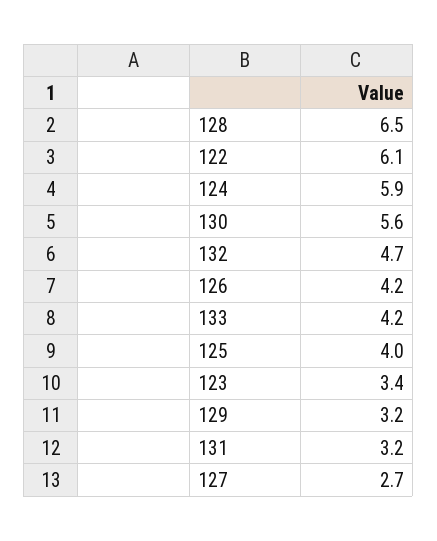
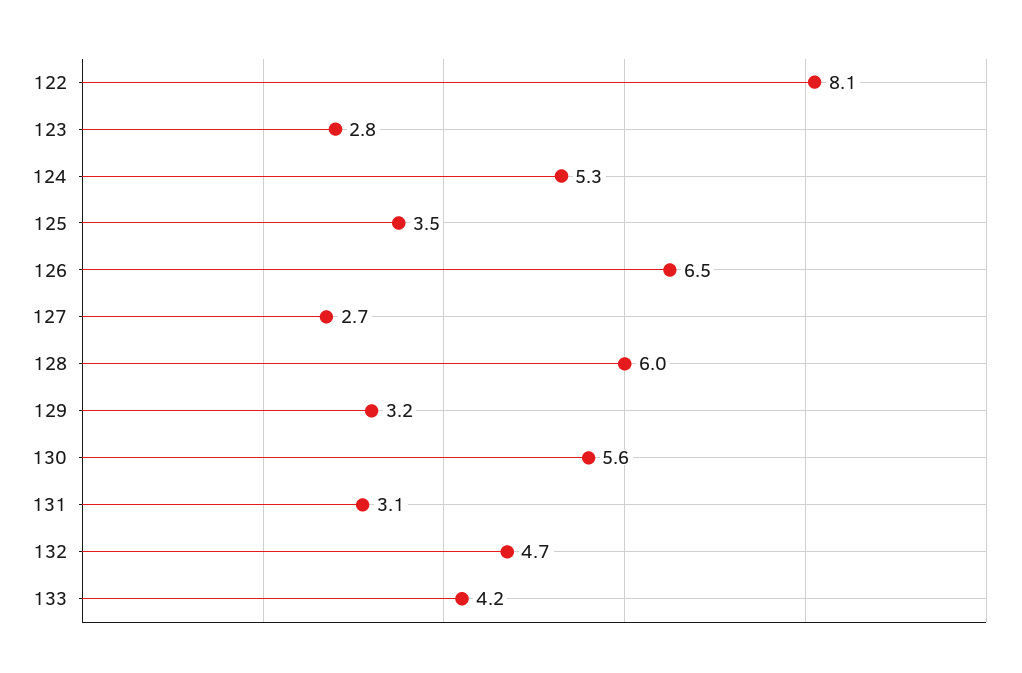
  {
-   "128": 6.5,
+   "128": 6,
-   "122": 6.1,
+   "122": 8.1,
-   "124": 5.9,
+   "124": 5.3,
    "130": 5.6,
    "132": 4.7,
-   "126": 4.2,
+   "126": 6.5,
    "133": 4.2,
-   "125": 4,
+   "125": 3.5,
-   "123": 3.4,
+   "123": 2.8,
    "129": 3.2,
-   "131": 3.2,
+   "131": 3.1,
    "127": 2.7
  }

